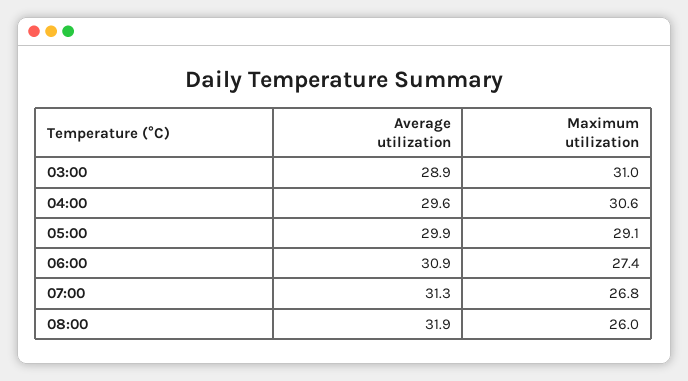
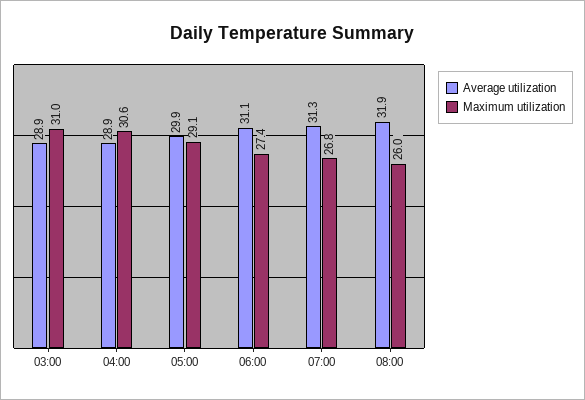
  {
    "Average utilization": {
      "03:00": 28.9,
-     "04:00": 29.6,
+     "04:00": 28.9,
      "05:00": 29.9,
-     "06:00": 30.9,
+     "06:00": 31.1,
      "07:00": 31.3,
      "08:00": 31.9
    },
    "Maximum utilization": {
      "03:00": 31,
      "04:00": 30.6,
      "05:00": 29.1,
      "06:00": 27.4,
      "07:00": 26.8,
      "08:00": 26
    }
  }

